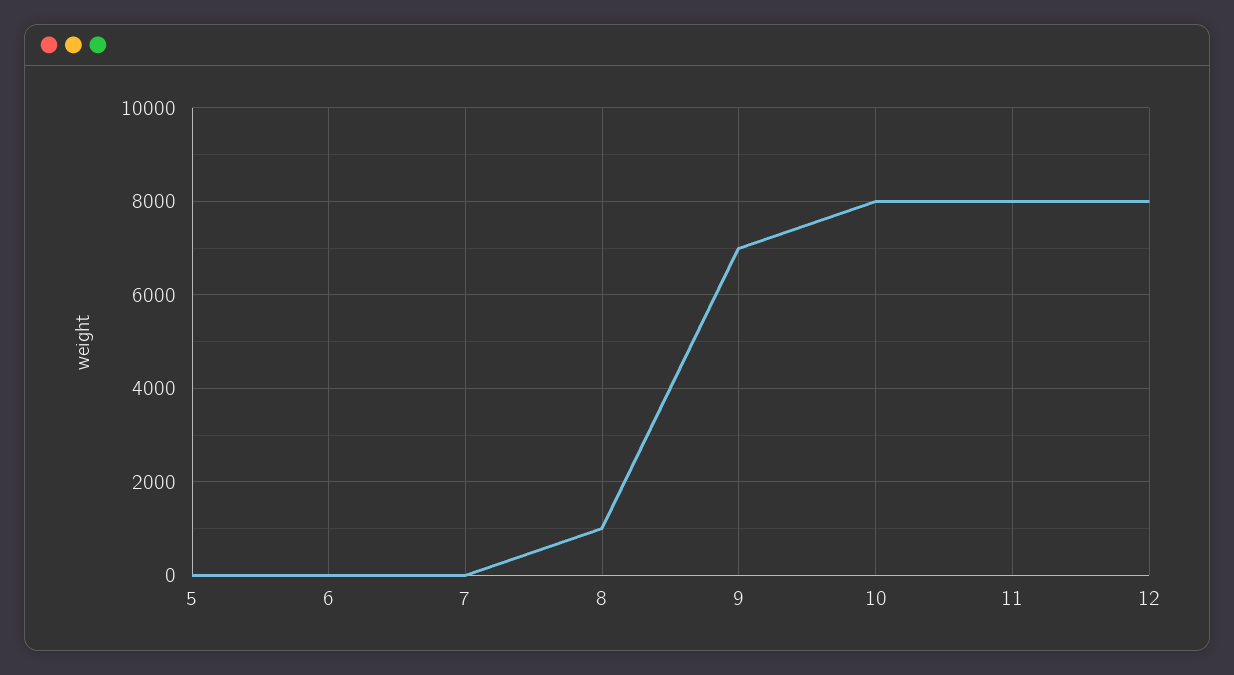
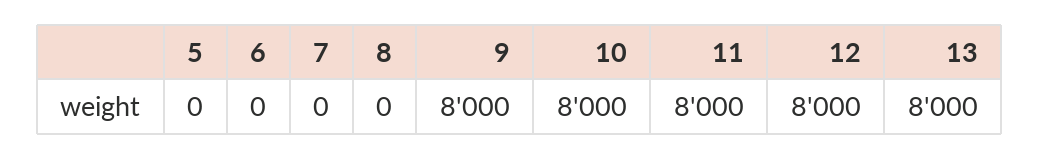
  {
    "5": 0,
    "6": 0,
    "7": 0,
-   "8": 1000,
+   "8": 0,
-   "9": 7000,
+   "9": 8000,
    "10": 8000,
    "11": 8000,
-   "12": 8000
+   "12": 8000,
+   "13": 8000
  }

